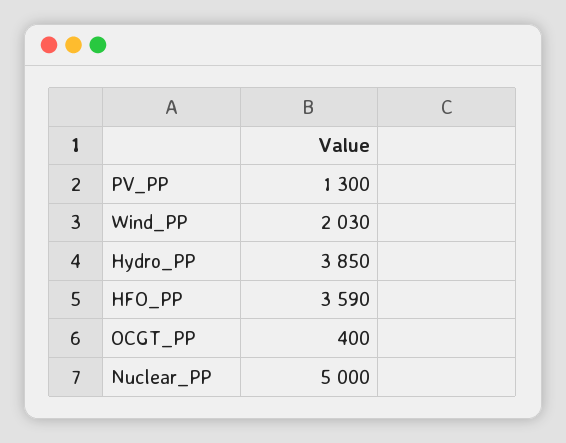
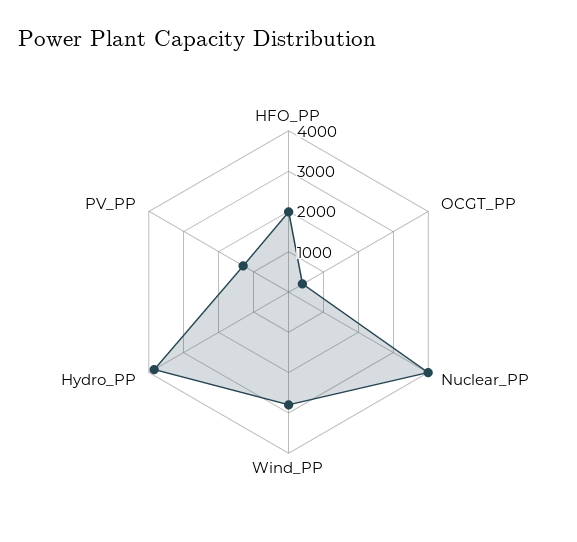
  {
    "PV_PP": 1300,
-   "Wind_PP": 2030,
+   "Wind_PP": 2800,
    "Hydro_PP": 3850,
-   "HFO_PP": 3590,
+   "HFO_PP": 2000,
    "OCGT_PP": 400,
-   "Nuclear_PP": 5000
+   "Nuclear_PP": 4000
  }

